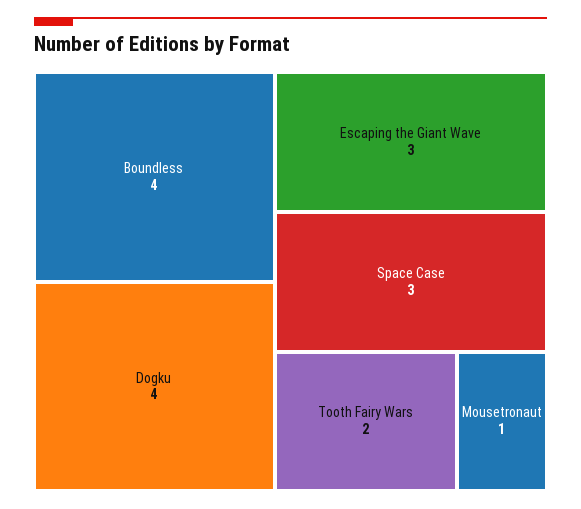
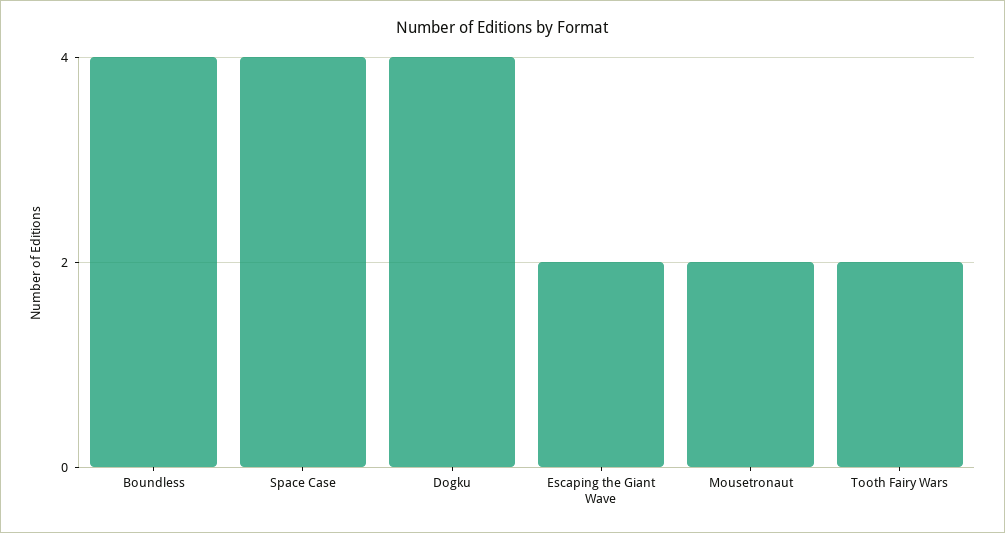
  {
    "Boundless": 4,
    "Dogku": 4,
-   "Escaping the Giant Wave": 3,
+   "Escaping the Giant Wave": 2,
-   "Space Case": 3,
+   "Space Case": 4,
    "Tooth Fairy Wars": 2,
-   "Mousetronaut": 1
+   "Mousetronaut": 2
  }

